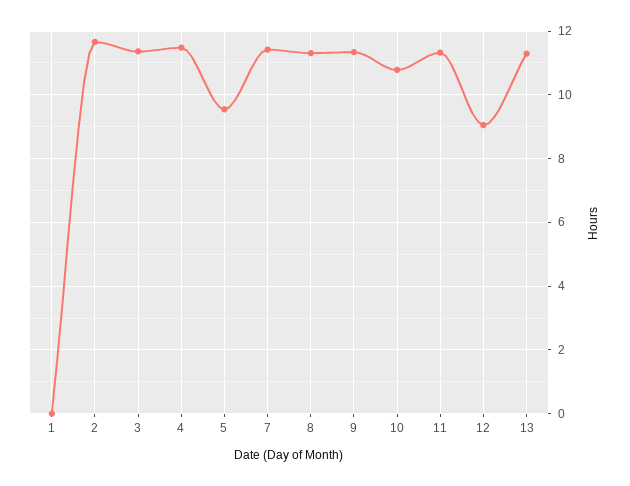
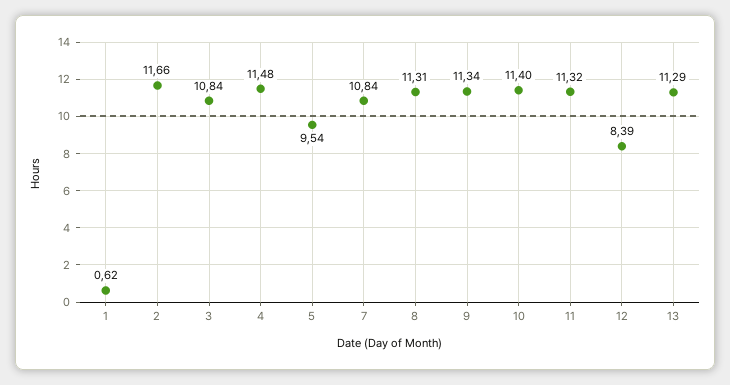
  {
-   "1": 0,
+   "1": 0.62,
    "2": 11.66,
-   "3": 11.4,
+   "3": 10.84,
    "4": 11.48,
    "5": 9.54,
-   "7": 11.4,
+   "7": 10.84,
    "8": 11.31,
    "9": 11.34,
-   "10": 10.8,
+   "10": 11.4,
    "11": 11.32,
-   "12": 9,
+   "12": 8.39,
    "13": 11.29
  }

